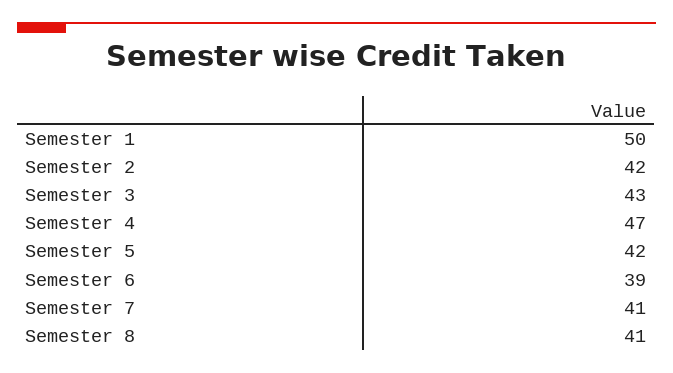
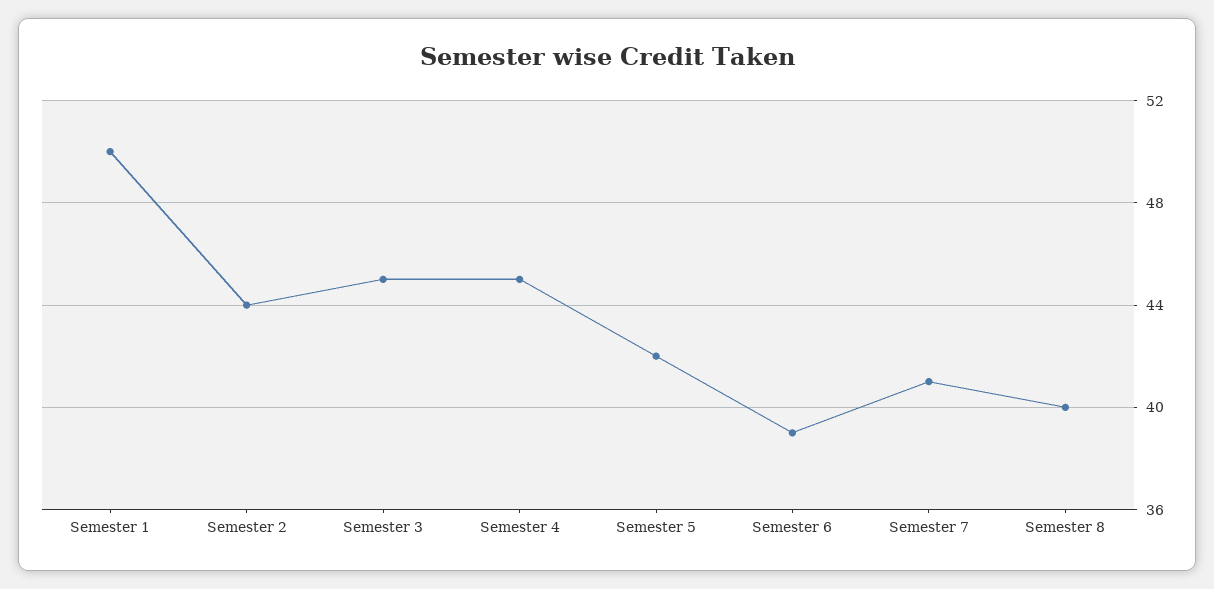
  {
    "Semester 1": 50,
-   "Semester 2": 42,
+   "Semester 2": 44,
-   "Semester 3": 43,
+   "Semester 3": 45,
-   "Semester 4": 47,
+   "Semester 4": 45,
    "Semester 5": 42,
    "Semester 6": 39,
    "Semester 7": 41,
-   "Semester 8": 41
+   "Semester 8": 40
  }

